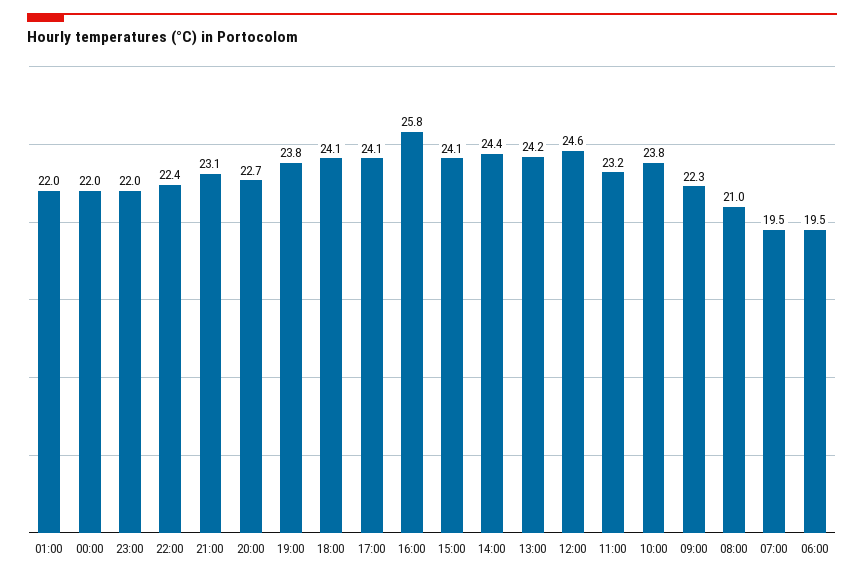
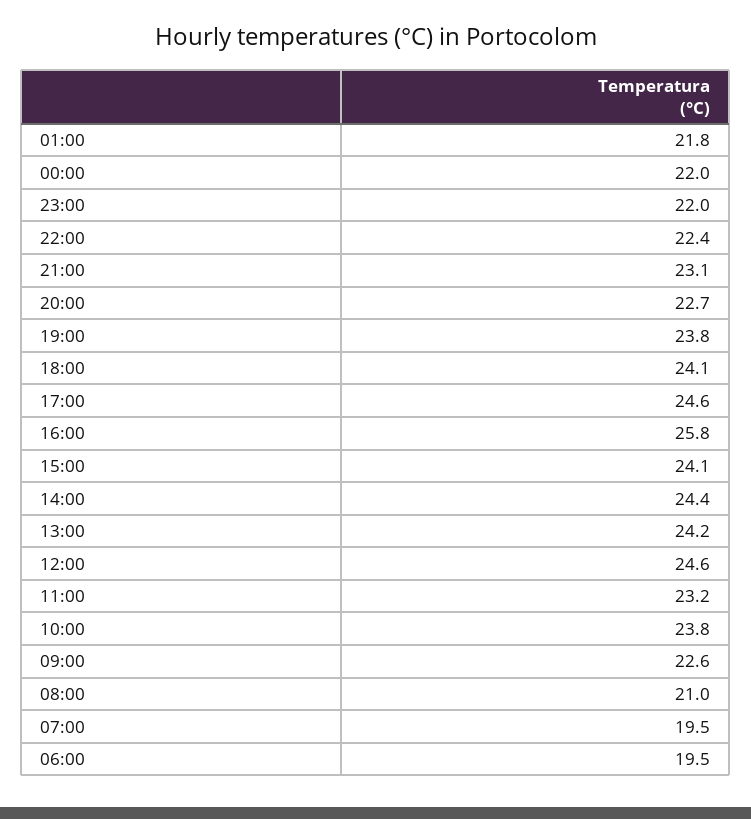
  {
-   "01:00": 22,
+   "01:00": 21.8,
    "00:00": 22,
    "23:00": 22,
    "22:00": 22.4,
    "21:00": 23.1,
    "20:00": 22.7,
    "19:00": 23.8,
    "18:00": 24.1,
-   "17:00": 24.1,
+   "17:00": 24.6,
    "16:00": 25.8,
    "15:00": 24.1,
    "14:00": 24.4,
    "13:00": 24.2,
    "12:00": 24.6,
    "11:00": 23.2,
    "10:00": 23.8,
-   "09:00": 22.3,
+   "09:00": 22.6,
    "08:00": 21,
    "07:00": 19.5,
    "06:00": 19.5
  }

